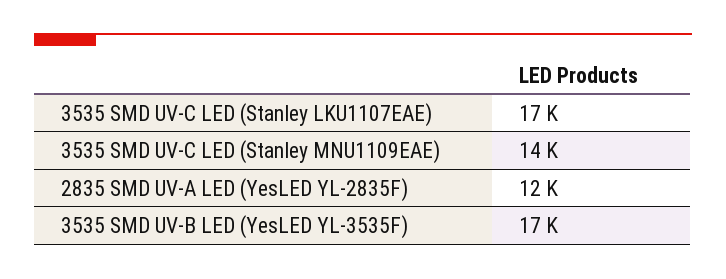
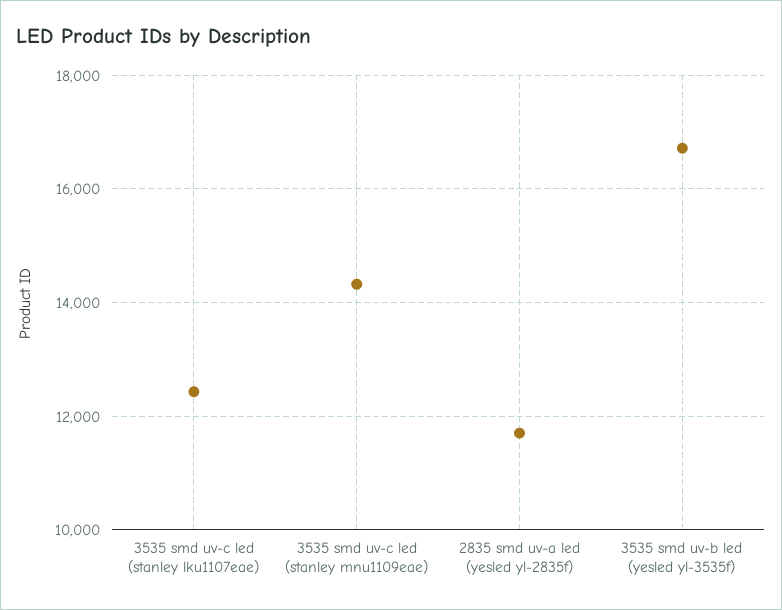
  {
-   "3535 SMD UV-C LED (Stanley LKU1107EAE)": 17000,
+   "3535 SMD UV-C LED (Stanley LKU1107EAE)": 12400,
    "3535 SMD UV-C LED (Stanley MNU1109EAE)": 14000,
    "2835 SMD UV-A LED (YesLED YL-2835F)": 12000,
    "3535 SMD UV-B LED (YesLED YL-3535F)": 17000
  }

